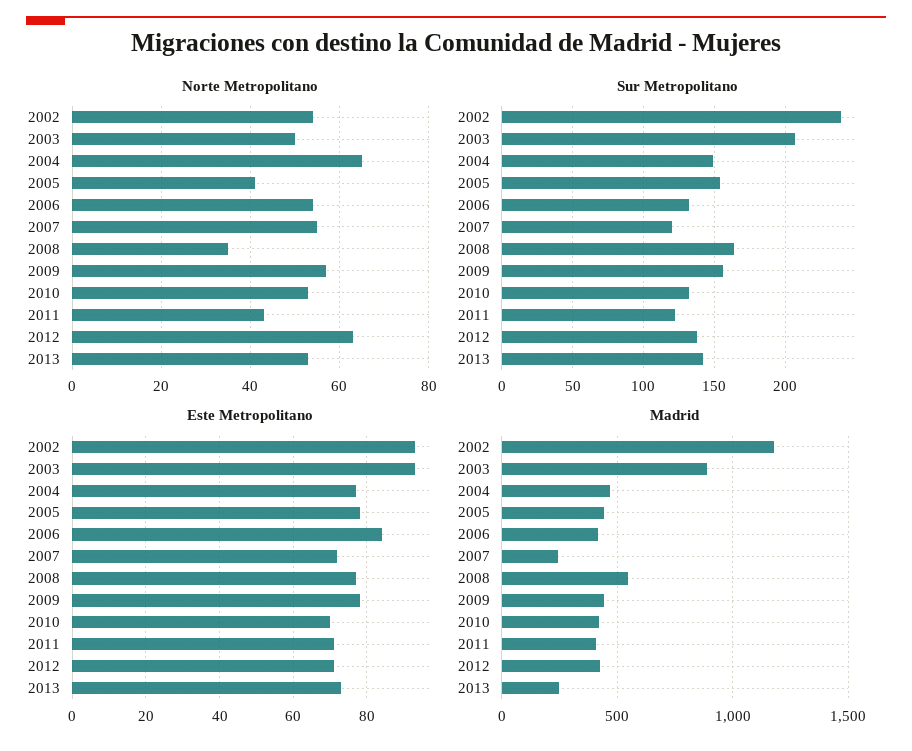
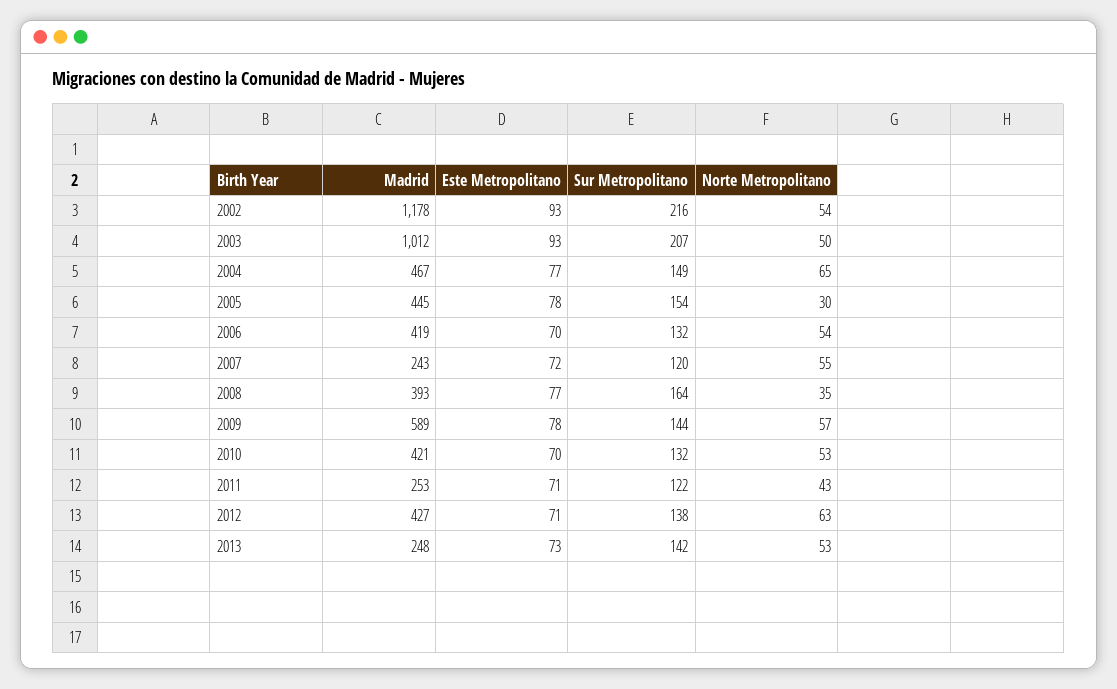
  {
    "Norte Metropolitano": {
      "2002": 54,
      "2003": 50,
      "2004": 65,
-     "2005": 40,
+     "2005": 30,
      "2006": 54,
      "2007": 55,
      "2008": 35,
      "2009": 57,
      "2010": 53,
      "2011": 43,
      "2012": 63,
      "2013": 53
    },
    "Sur Metropolitano": {
-     "2002": 240,
+     "2002": 216,
      "2003": 207,
      "2004": 149,
      "2005": 154,
      "2006": 132,
      "2007": 120,
      "2008": 164,
-     "2009": 155,
+     "2009": 144,
      "2010": 132,
      "2011": 122,
      "2012": 138,
      "2013": 142
    },
    "Este Metropolitano": {
      "2002": 93,
      "2003": 93,
      "2004": 77,
      "2005": 78,
-     "2006": 85,
+     "2006": 70,
      "2007": 72,
      "2008": 77,
      "2009": 78,
      "2010": 70,
      "2011": 71,
      "2012": 71,
      "2013": 73
    },
    "Madrid": {
      "2002": 1178,
-     "2003": 900,
+     "2003": 1012,
      "2004": 467,
      "2005": 445,
      "2006": 419,
      "2007": 243,
-     "2008": 550,
+     "2008": 393,
-     "2009": 450,
+     "2009": 589,
      "2010": 421,
-     "2011": 400,
+     "2011": 253,
      "2012": 427,
      "2013": 248
    }
  }

